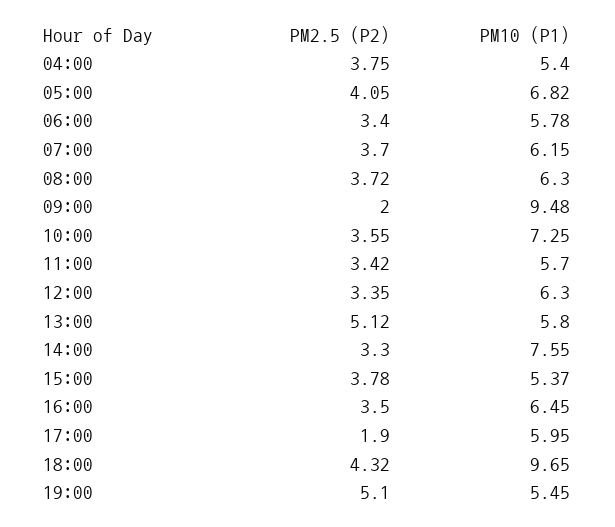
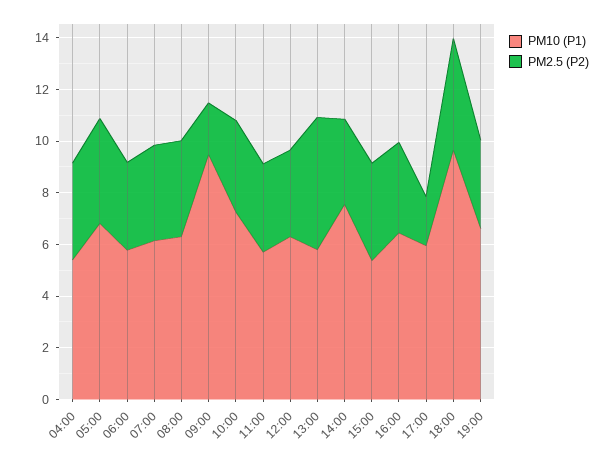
  {
    "PM2.5 (P2)": {
      "04:00": 3.75,
      "05:00": 4.05,
      "06:00": 3.4,
      "07:00": 3.7,
      "08:00": 3.72,
      "09:00": 2,
      "10:00": 3.55,
      "11:00": 3.42,
      "12:00": 3.35,
      "13:00": 5.12,
      "14:00": 3.3,
      "15:00": 3.78,
      "16:00": 3.5,
      "17:00": 1.9,
      "18:00": 4.32,
-     "19:00": 5.1
+     "19:00": 3.5
    },
    "PM10 (P1)": {
      "04:00": 5.4,
      "05:00": 6.82,
      "06:00": 5.78,
      "07:00": 6.15,
      "08:00": 6.3,
      "09:00": 9.48,
      "10:00": 7.25,
      "11:00": 5.7,
      "12:00": 6.3,
      "13:00": 5.8,
      "14:00": 7.55,
      "15:00": 5.37,
      "16:00": 6.45,
      "17:00": 5.95,
      "18:00": 9.65,
-     "19:00": 5.45
+     "19:00": 6.5
    }
  }

